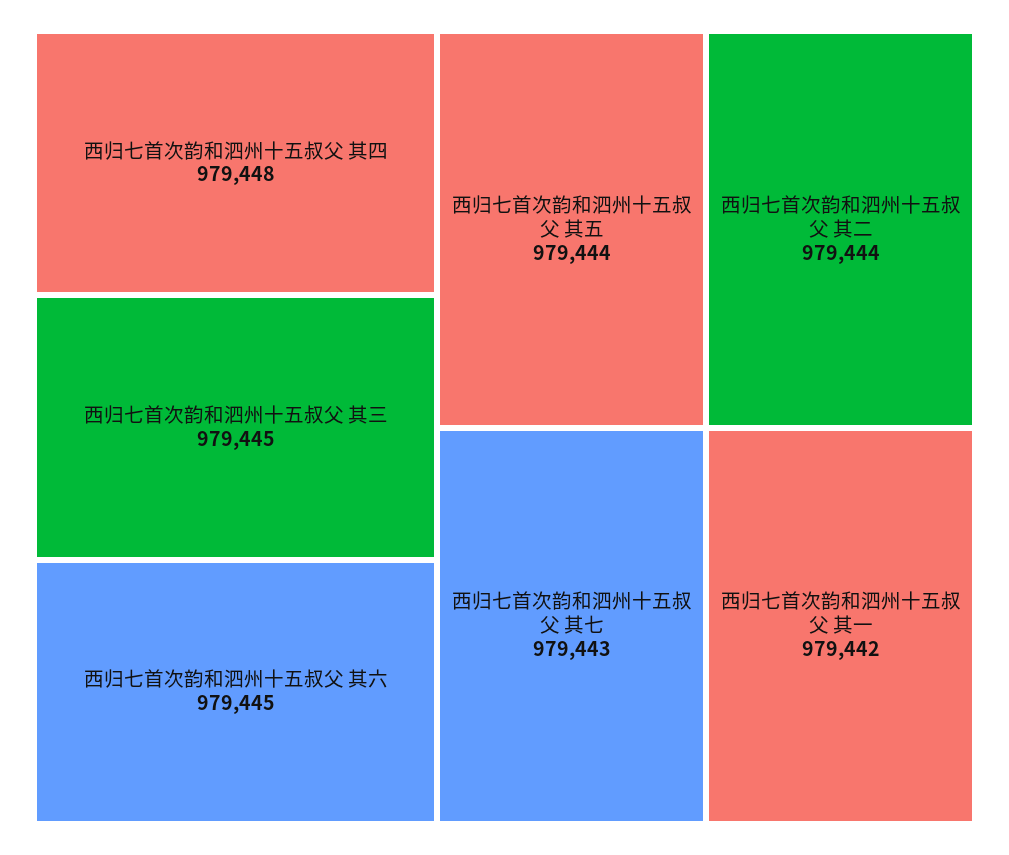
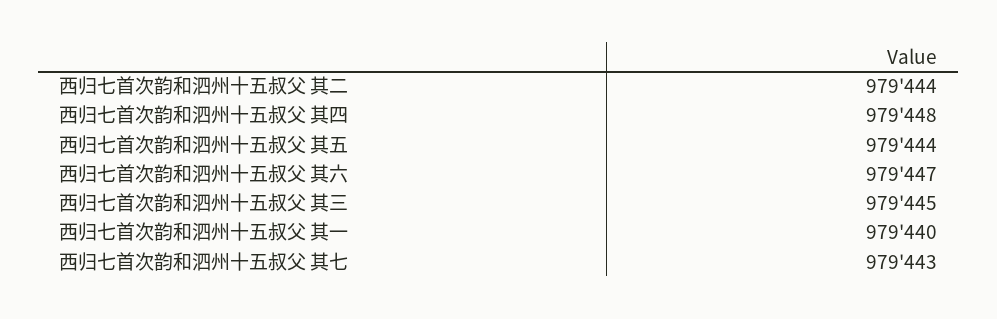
  {
    "西归七首次韵和泗州十五叔父 其四": 979448,
    "西归七首次韵和泗州十五叔父 其三": 979445,
-   "西归七首次韵和泗州十五叔父 其六": 979445,
+   "西归七首次韵和泗州十五叔父 其六": 979447,
    "西归七首次韵和泗州十五叔父 其五": 979444,
    "西归七首次韵和泗州十五叔父 其二": 979444,
    "西归七首次韵和泗州十五叔父 其七": 979443,
-   "西归七首次韵和泗州十五叔父 其一": 979442
+   "西归七首次韵和泗州十五叔父 其一": 979440
  }

